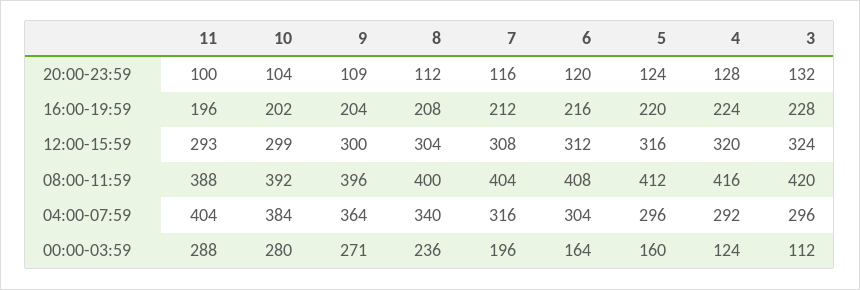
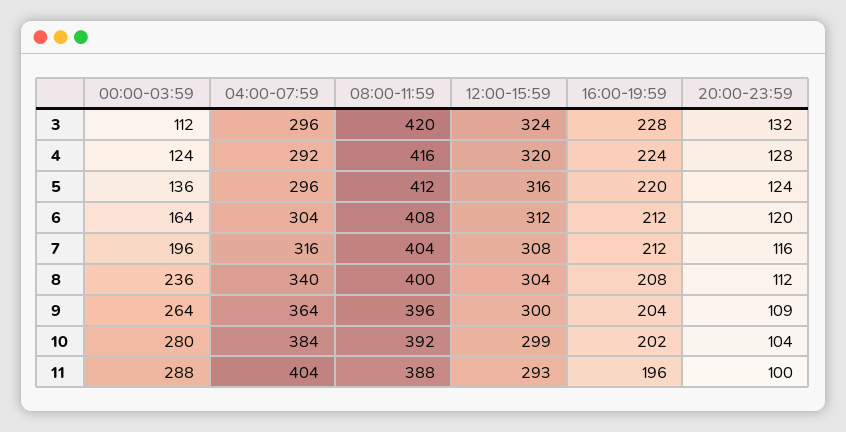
  {
    "11": {
      "20:00-23:59": 100,
      "16:00-19:59": 196,
      "12:00-15:59": 293,
      "08:00-11:59": 388,
      "04:00-07:59": 404,
      "00:00-03:59": 288
    },
    "10": {
      "20:00-23:59": 104,
      "16:00-19:59": 202,
      "12:00-15:59": 299,
      "08:00-11:59": 392,
      "04:00-07:59": 384,
      "00:00-03:59": 280
    },
    "9": {
      "20:00-23:59": 109,
      "16:00-19:59": 204,
      "12:00-15:59": 300,
      "08:00-11:59": 396,
      "04:00-07:59": 364,
-     "00:00-03:59": 271
+     "00:00-03:59": 264
    },
    "8": {
      "20:00-23:59": 112,
      "16:00-19:59": 208,
      "12:00-15:59": 304,
      "08:00-11:59": 400,
      "04:00-07:59": 340,
      "00:00-03:59": 236
    },
    "7": {
      "20:00-23:59": 116,
      "16:00-19:59": 212,
      "12:00-15:59": 308,
      "08:00-11:59": 404,
      "04:00-07:59": 316,
      "00:00-03:59": 196
    },
    "6": {
      "20:00-23:59": 120,
-     "16:00-19:59": 216,
+     "16:00-19:59": 212,
      "12:00-15:59": 312,
      "08:00-11:59": 408,
      "04:00-07:59": 304,
      "00:00-03:59": 164
    },
    "5": {
      "20:00-23:59": 124,
      "16:00-19:59": 220,
      "12:00-15:59": 316,
      "08:00-11:59": 412,
      "04:00-07:59": 296,
-     "00:00-03:59": 160
+     "00:00-03:59": 136
    },
    "4": {
      "20:00-23:59": 128,
      "16:00-19:59": 224,
      "12:00-15:59": 320,
      "08:00-11:59": 416,
      "04:00-07:59": 292,
      "00:00-03:59": 124
    },
    "3": {
      "20:00-23:59": 132,
      "16:00-19:59": 228,
      "12:00-15:59": 324,
      "08:00-11:59": 420,
      "04:00-07:59": 296,
      "00:00-03:59": 112
    }
  }

